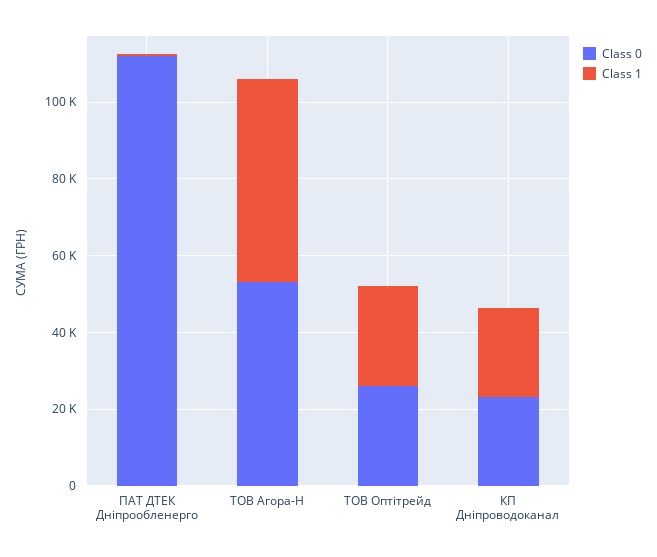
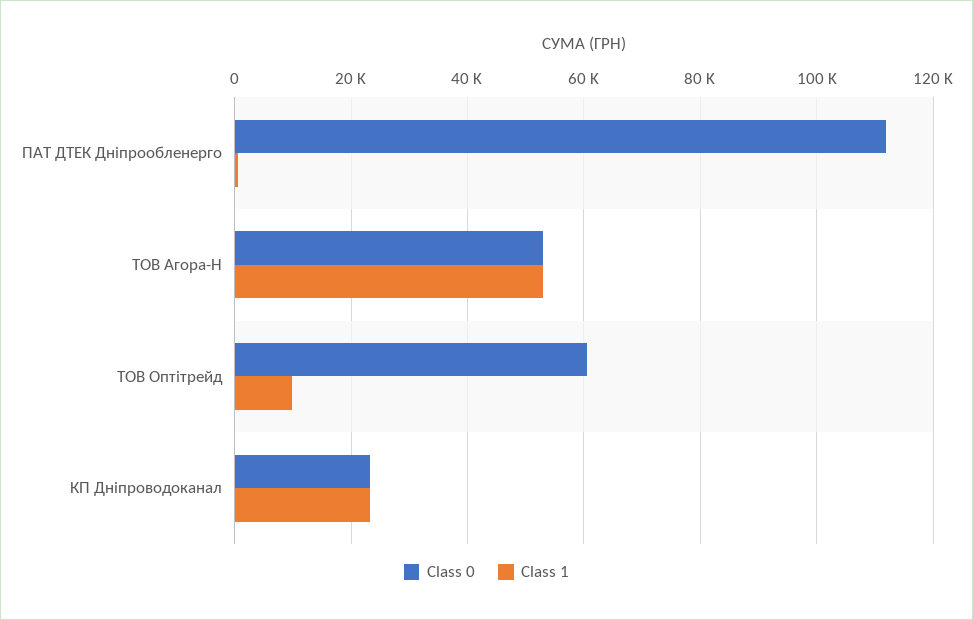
  {
    "Class 0": {
      "ПАТ ДТЕК Дніпрообленерго": 112000,
      "ТОВ Агора-Н": 54000,
-     "ТОВ Оптітрейд": 25000,
+     "ТОВ Оптітрейд": 60000,
      "КП Дніпроводоканал": 24000
    },
    "Class 1": {
      "ПАТ ДТЕК Дніпрообленерго": 0,
      "ТОВ Агора-Н": 54000,
-     "ТОВ Оптітрейд": 25000,
+     "ТОВ Оптітрейд": 10000,
      "КП Дніпроводоканал": 24000
    }
  }

